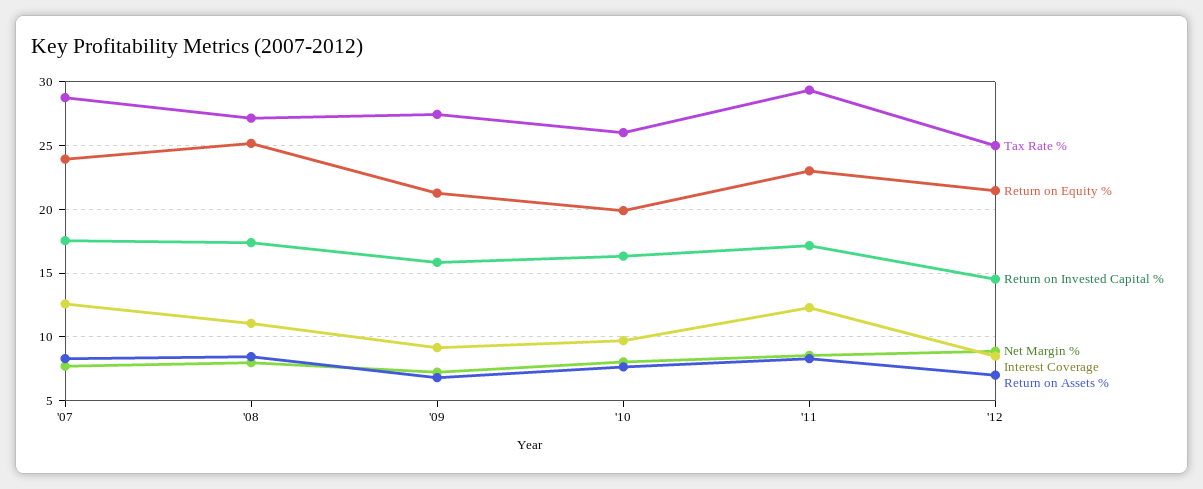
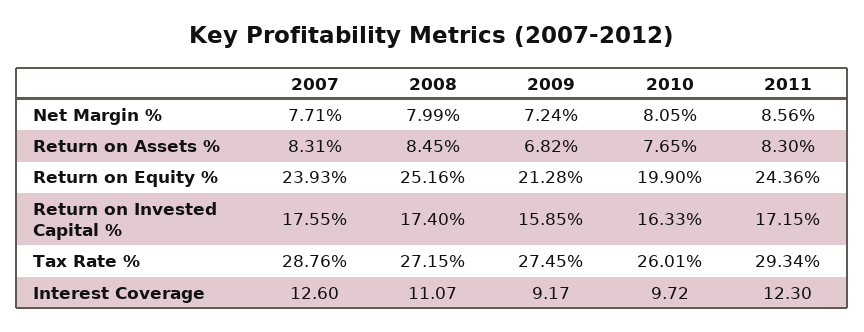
  {
    "Tax Rate %": {
      "'07": 28.76,
      "'08": 27.15,
      "'09": 27.45,
      "'10": 26.01,
-     "'11": 29.34,
+     "'11": 29.34
-     "'12": 25
    },
    "Return on Equity %": {
      "'07": 23.93,
      "'08": 25.16,
      "'09": 21.28,
      "'10": 19.9,
-     "'11": 23,
+     "'11": 24.36
-     "'12": 21.5
    },
    "Return on Invested Capital %": {
      "'07": 17.55,
      "'08": 17.4,
      "'09": 15.85,
      "'10": 16.33,
-     "'11": 17.15,
+     "'11": 17.15
-     "'12": 14.5
    },
    "Net Margin %": {
      "'07": 7.71,
      "'08": 7.99,
      "'09": 7.24,
      "'10": 8.05,
-     "'11": 8.56,
+     "'11": 8.56
-     "'12": 9
    },
    "Interest Coverage": {
      "'07": 12.6,
      "'08": 11.07,
      "'09": 9.17,
      "'10": 9.72,
-     "'11": 12.3,
+     "'11": 12.3
-     "'12": 8.5
    },
    "Return on Assets %": {
      "'07": 8.31,
      "'08": 8.45,
      "'09": 6.82,
      "'10": 7.65,
-     "'11": 8.3,
+     "'11": 8.3
-     "'12": 7
    }
  }

